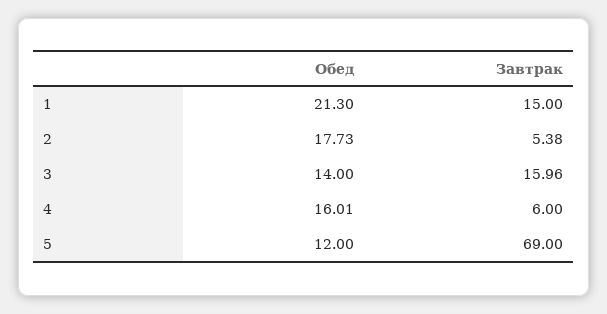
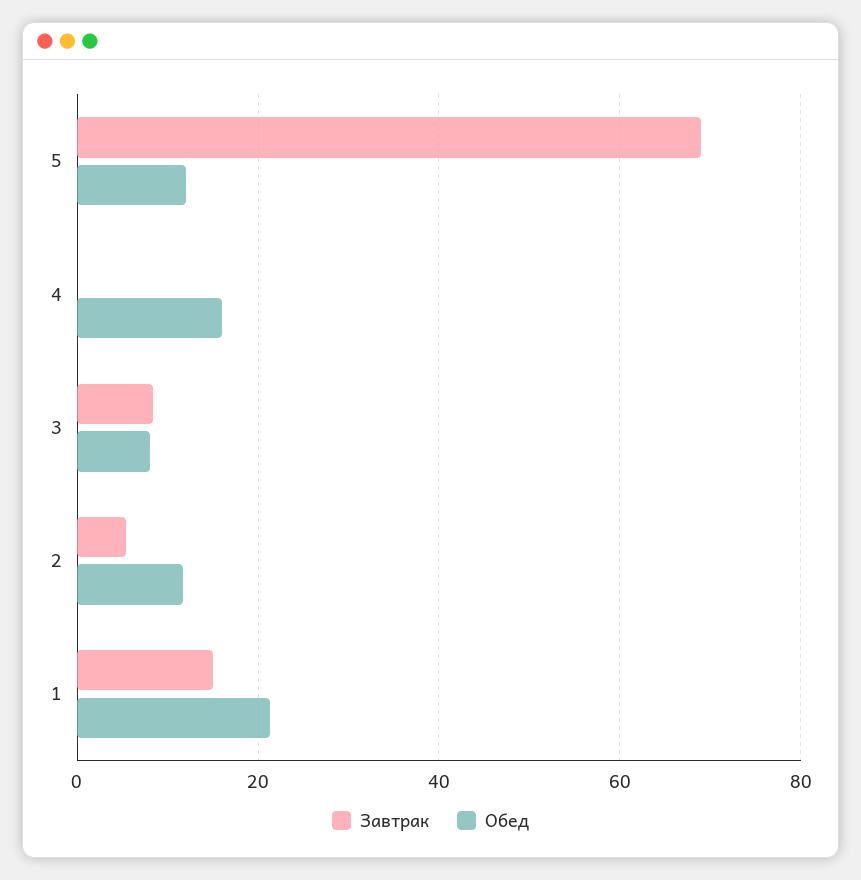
  {
    "Обед": {
      "1": 21.3,
-     "2": 17.73,
+     "2": 12,
-     "3": 14,
+     "3": 8,
      "4": 16.01,
      "5": 12
    },
    "Завтрак": {
      "1": 15,
      "2": 5.38,
-     "3": 15.96,
+     "3": 8,
-     "4": 6,
+     "4": 0,
      "5": 69
    }
  }

